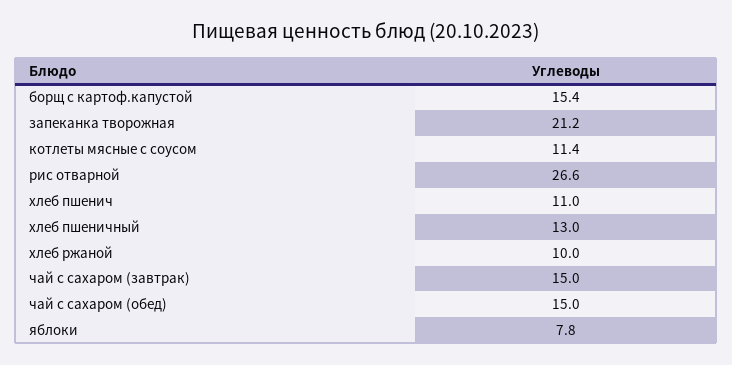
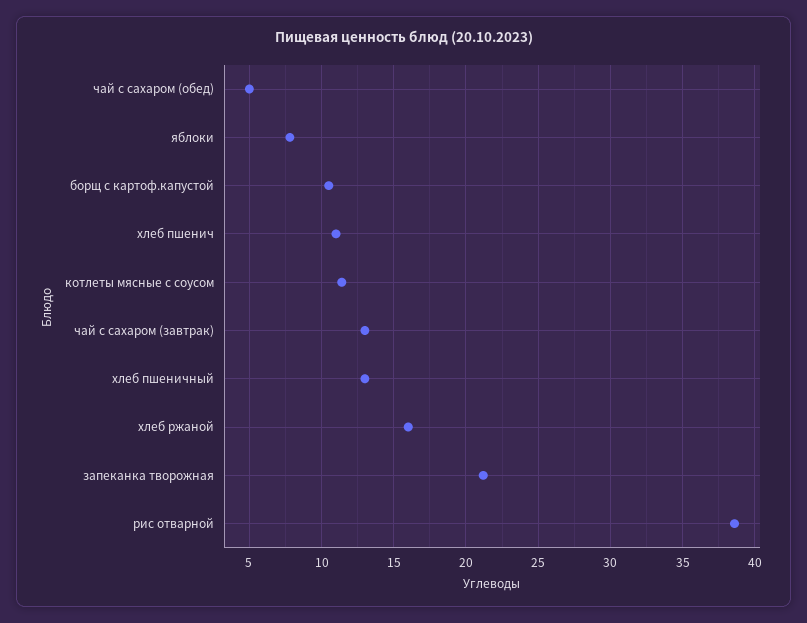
  {
-   "борщ с картоф.капустой": 15.4,
+   "борщ с картоф.капустой": 10.5,
    "запеканка творожная": 21.2,
    "котлеты мясные с соусом": 11.4,
-   "рис отварной": 26.6,
+   "рис отварной": 38.5,
    "хлеб пшенич": 11,
    "хлеб пшеничный": 13,
-   "хлеб ржаной": 10,
+   "хлеб ржаной": 16,
-   "чай с сахаром (завтрак)": 15,
+   "чай с сахаром (завтрак)": 13,
-   "чай с сахаром (обед)": 15,
+   "чай с сахаром (обед)": 5,
    "яблоки": 7.8
  }

